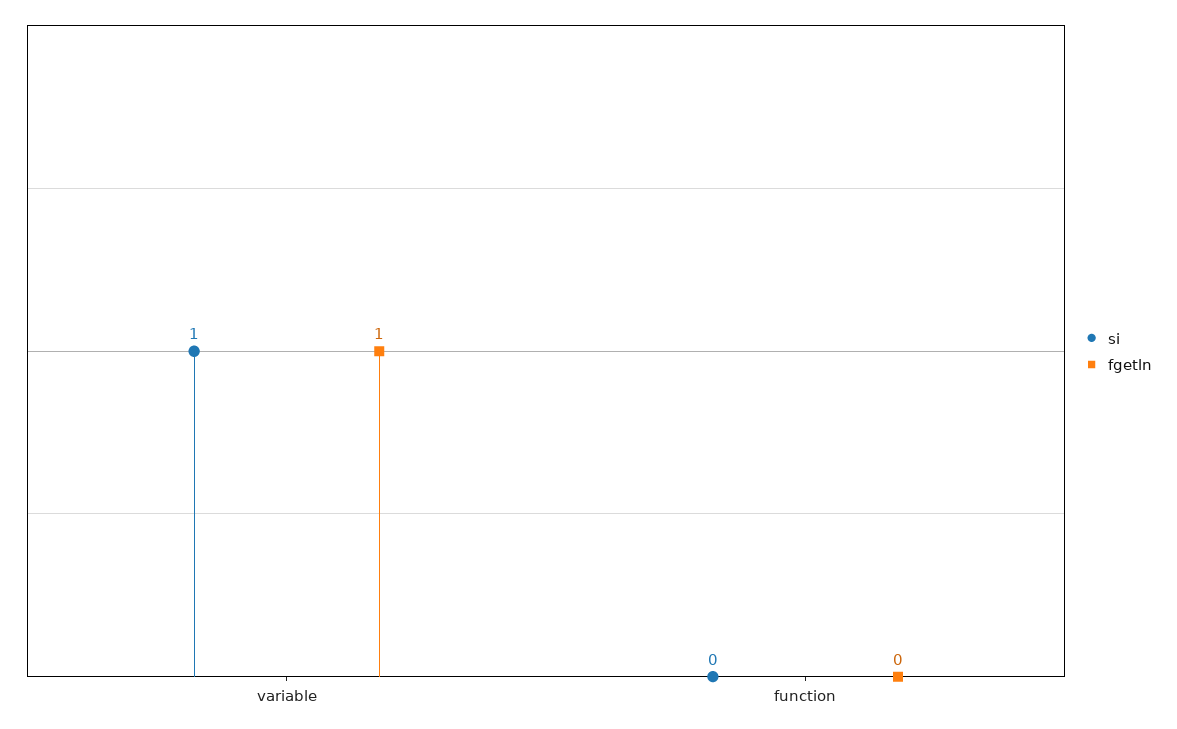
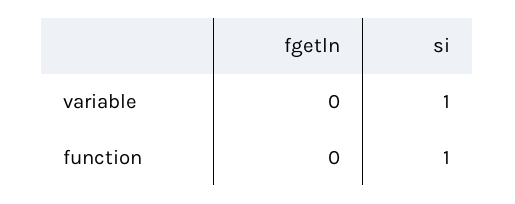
  {
    "si": {
      "variable": 1,
-     "function": 0
+     "function": 1
    },
    "fgetln": {
-     "variable": 1,
+     "variable": 0,
      "function": 0
    }
  }

